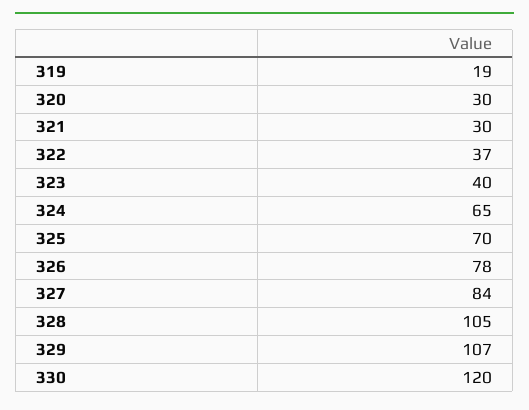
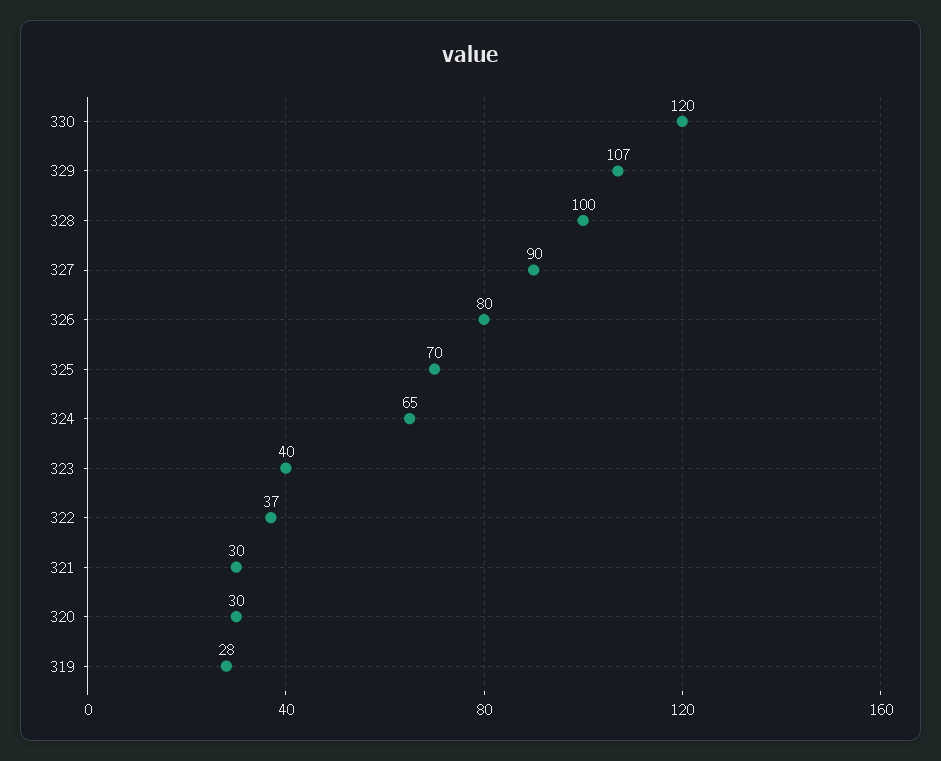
  {
-   "319": 19,
+   "319": 28,
    "320": 30,
    "321": 30,
    "322": 37,
    "323": 40,
    "324": 65,
    "325": 70,
-   "326": 78,
+   "326": 80,
-   "327": 84,
+   "327": 90,
-   "328": 105,
+   "328": 100,
    "329": 107,
    "330": 120
  }

